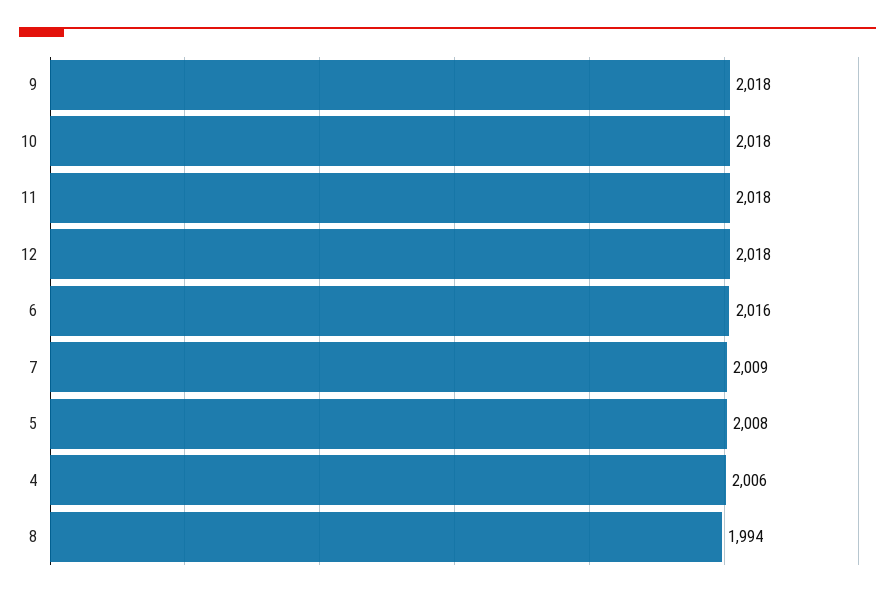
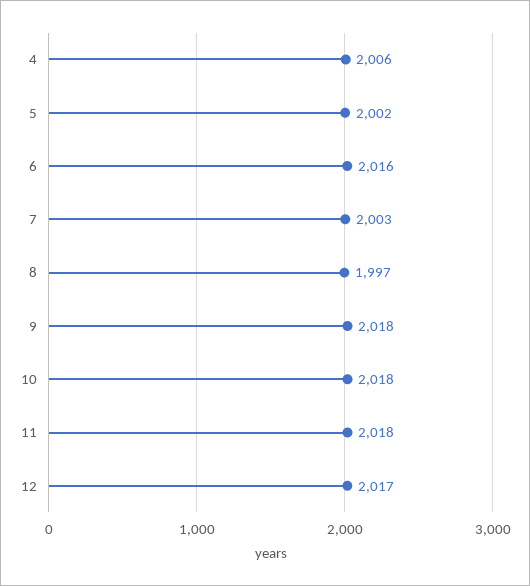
  {
    "9": 2018,
    "10": 2018,
    "11": 2018,
-   "12": 2018,
+   "12": 2017,
    "6": 2016,
-   "7": 2009,
+   "7": 2003,
-   "5": 2008,
+   "5": 2002,
    "4": 2006,
-   "8": 1994
+   "8": 1997
  }

